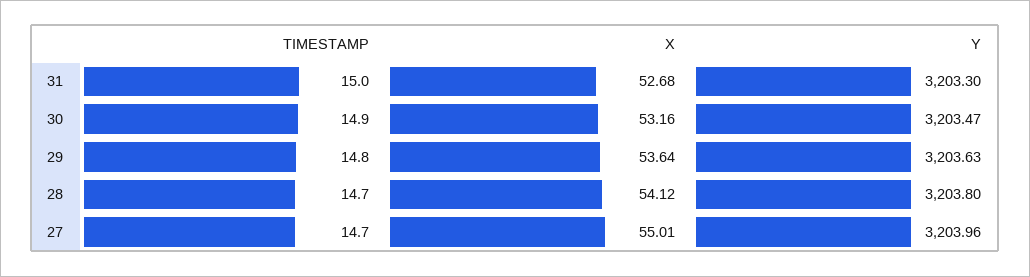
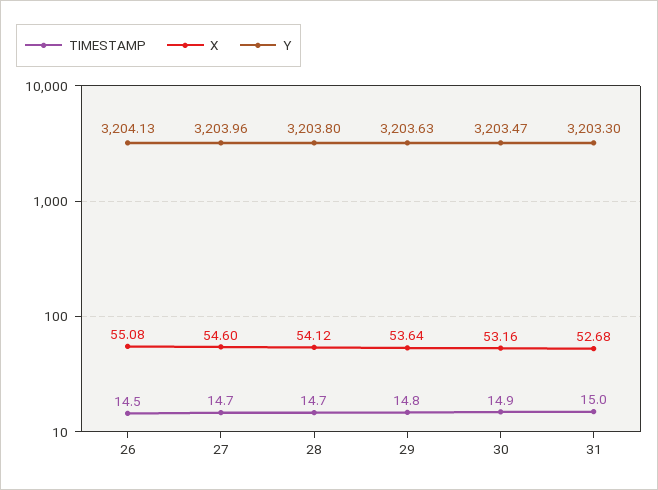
  {
    "TIMESTAMP": {
      "31": 15,
      "30": 14.9,
      "29": 14.8,
      "28": 14.7,
-     "27": 14.7
+     "27": 14.7,
+     "26": 14.5
    },
    "X": {
      "31": 52.68,
      "30": 53.16,
      "29": 53.64,
      "28": 54.12,
-     "27": 55.01
+     "27": 54.6,
+     "26": 55.08
    },
    "Y": {
      "31": 3203.3,
      "30": 3203.47,
      "29": 3203.63,
      "28": 3203.8,
-     "27": 3203.96
+     "27": 3203.96,
+     "26": 3204.13
    }
  }

